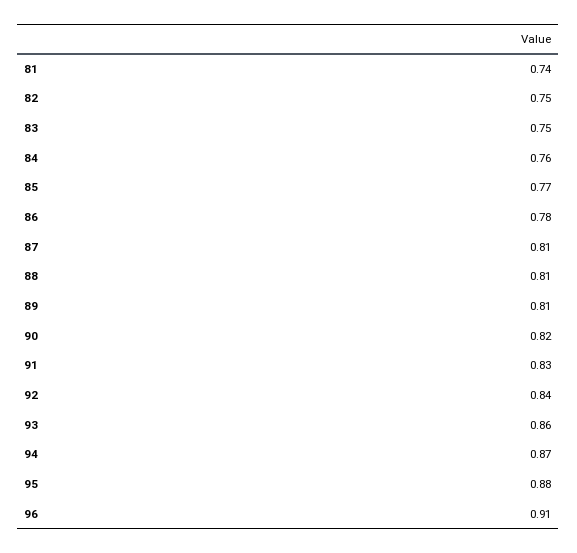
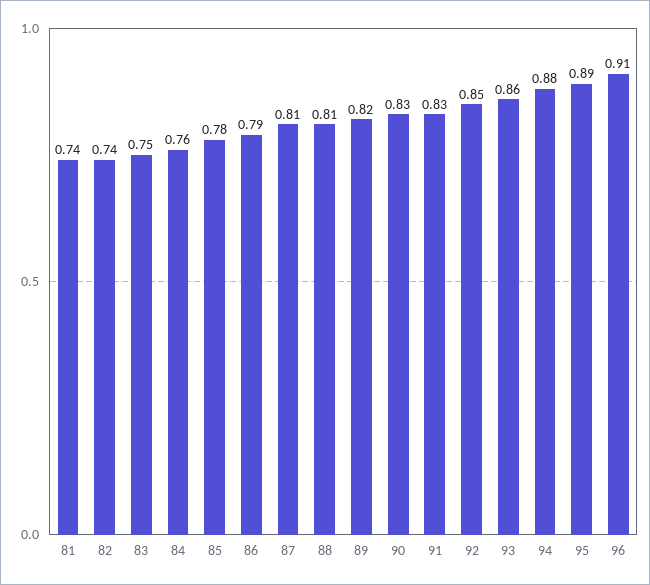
  {
    "81": 0.74,
-   "82": 0.75,
+   "82": 0.74,
    "83": 0.75,
    "84": 0.76,
-   "85": 0.77,
+   "85": 0.78,
-   "86": 0.78,
+   "86": 0.79,
    "87": 0.81,
    "88": 0.81,
-   "89": 0.81,
+   "89": 0.82,
-   "90": 0.82,
+   "90": 0.83,
    "91": 0.83,
-   "92": 0.84,
+   "92": 0.85,
    "93": 0.86,
-   "94": 0.87,
+   "94": 0.88,
-   "95": 0.88,
+   "95": 0.89,
    "96": 0.91
  }

